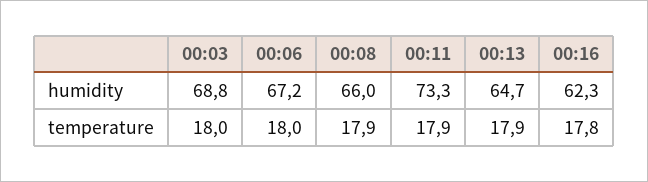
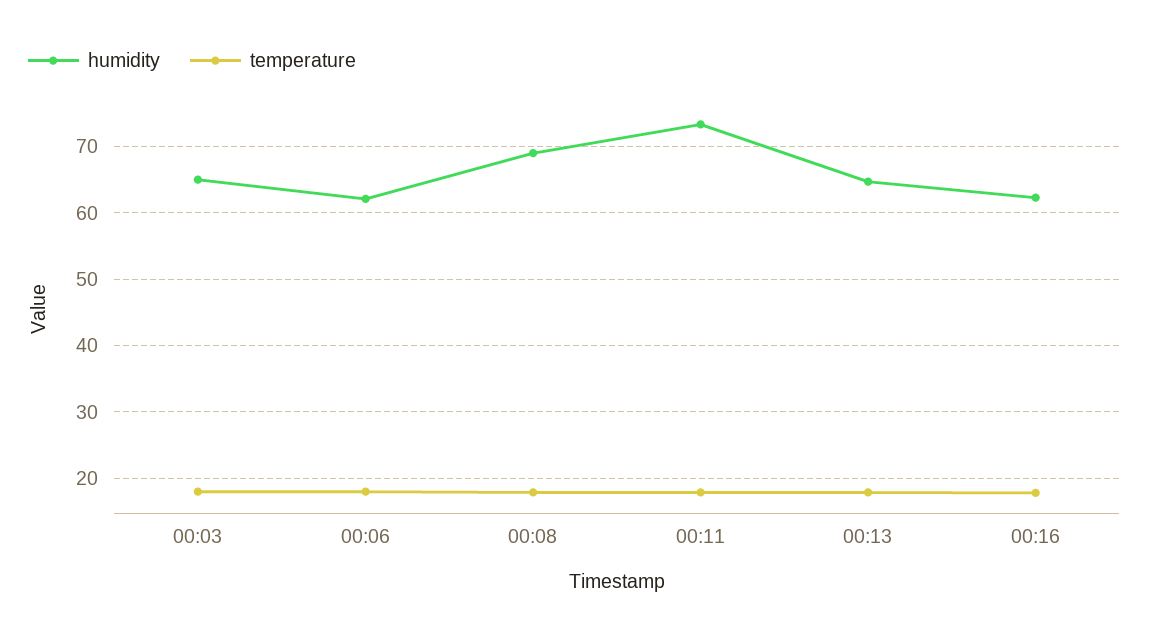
  {
    "humidity": {
-     "00:03": 68.8,
+     "00:03": 65,
-     "00:06": 67.2,
+     "00:06": 62,
-     "00:08": 66,
+     "00:08": 69,
      "00:11": 73.3,
      "00:13": 64.7,
      "00:16": 62.3
    },
    "temperature": {
      "00:03": 18,
      "00:06": 18,
      "00:08": 17.9,
      "00:11": 17.9,
      "00:13": 17.9,
      "00:16": 17.8
    }
  }

